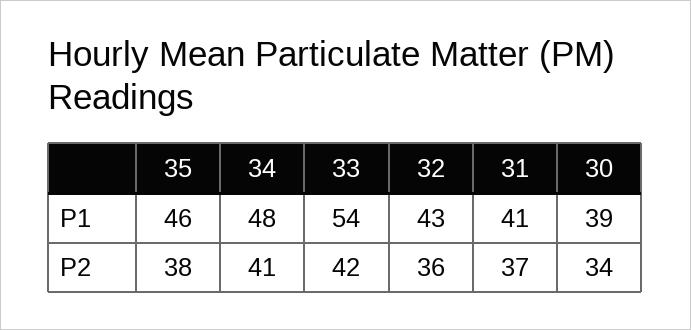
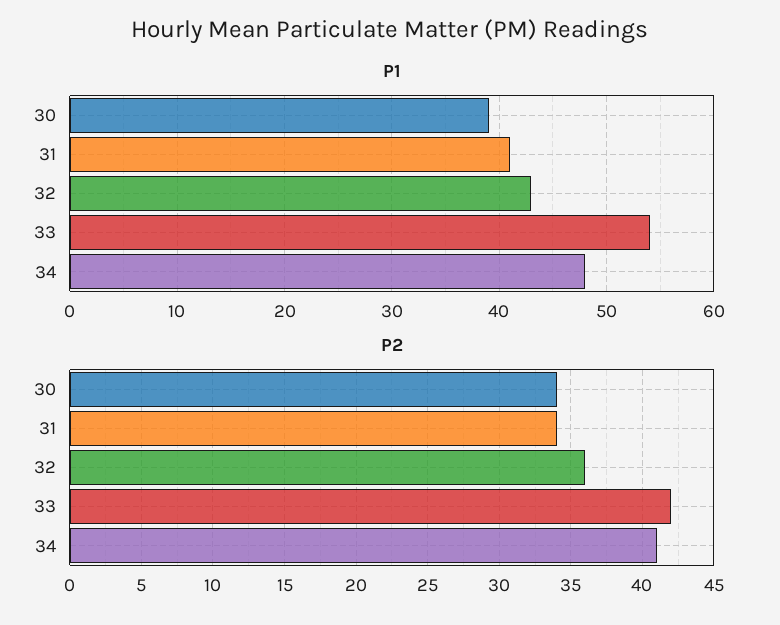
  {
    "P1": {
-     "35": 46,
      "34": 48,
      "33": 54,
      "32": 43,
      "31": 41,
      "30": 39
    },
    "P2": {
-     "35": 38,
      "34": 41,
      "33": 42,
      "32": 36,
-     "31": 37,
+     "31": 34,
      "30": 34
    }
  }

